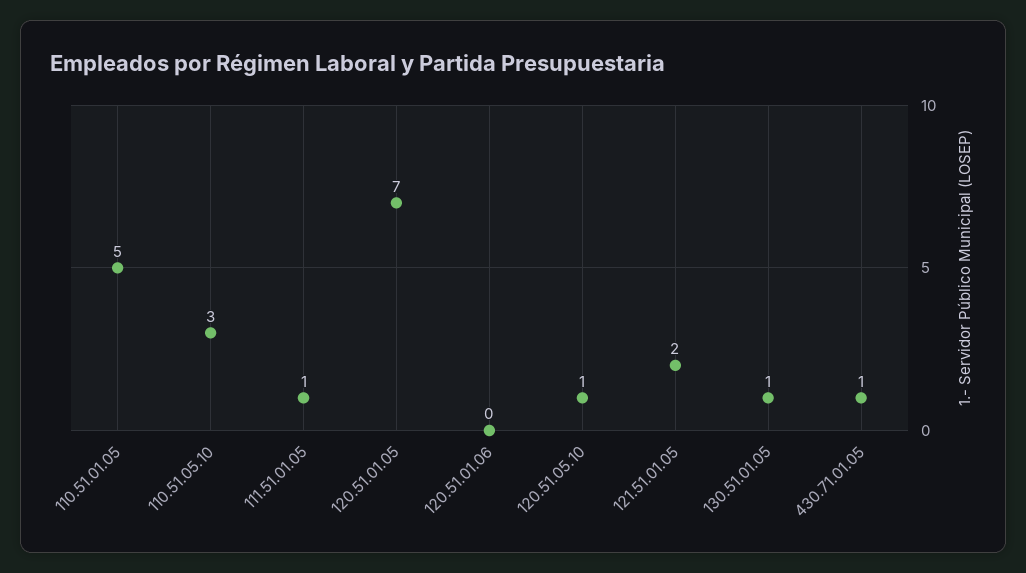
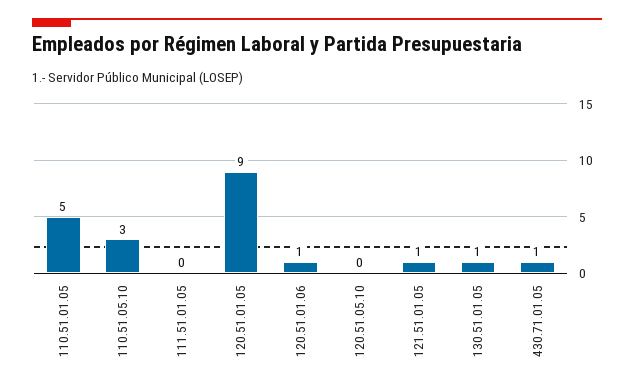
  {
    "110.51.01.05": 5,
    "110.51.05.10": 3,
-   "111.51.01.05": 1,
+   "111.51.01.05": 0,
-   "120.51.01.05": 7,
+   "120.51.01.05": 9,
-   "120.51.01.06": 0,
+   "120.51.01.06": 1,
-   "120.51.05.10": 1,
+   "120.51.05.10": 0,
-   "121.51.01.05": 2,
+   "121.51.01.05": 1,
    "130.51.01.05": 1,
    "430.71.01.05": 1
  }

